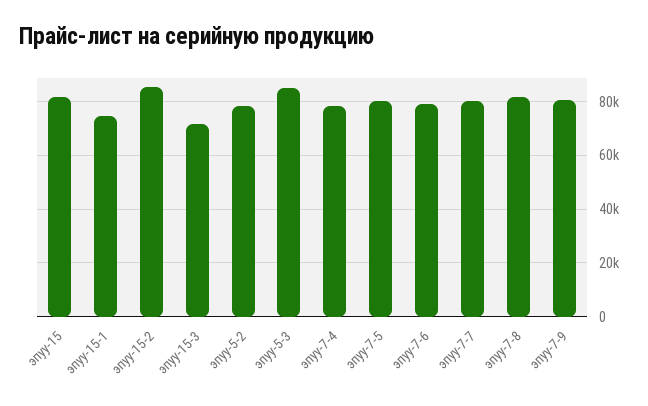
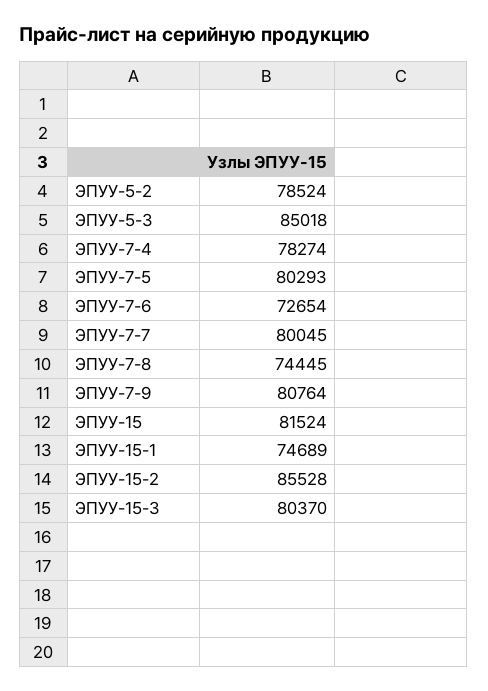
  {
    "эпуу-15": 81524,
    "эпуу-15-1": 74689,
    "эпуу-15-2": 85528,
-   "эпуу-15-3": 72500,
+   "эпуу-15-3": 80370,
    "эпуу-5-2": 78524,
    "эпуу-5-3": 85018,
    "эпуу-7-4": 78274,
    "эпуу-7-5": 80293,
-   "эпуу-7-6": 80000,
+   "эпуу-7-6": 72654,
    "эпуу-7-7": 80045,
-   "эпуу-7-8": 82500,
+   "эпуу-7-8": 74445,
    "эпуу-7-9": 80764
  }

